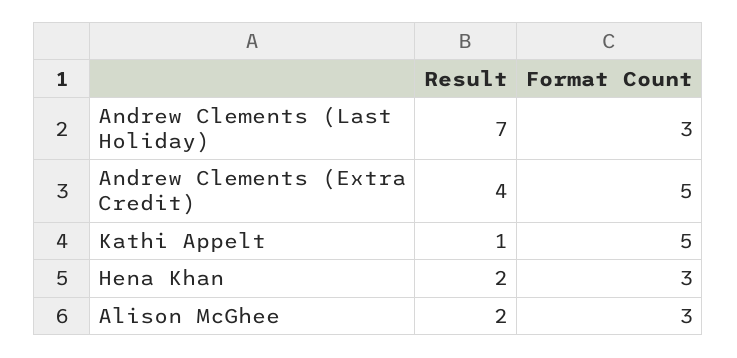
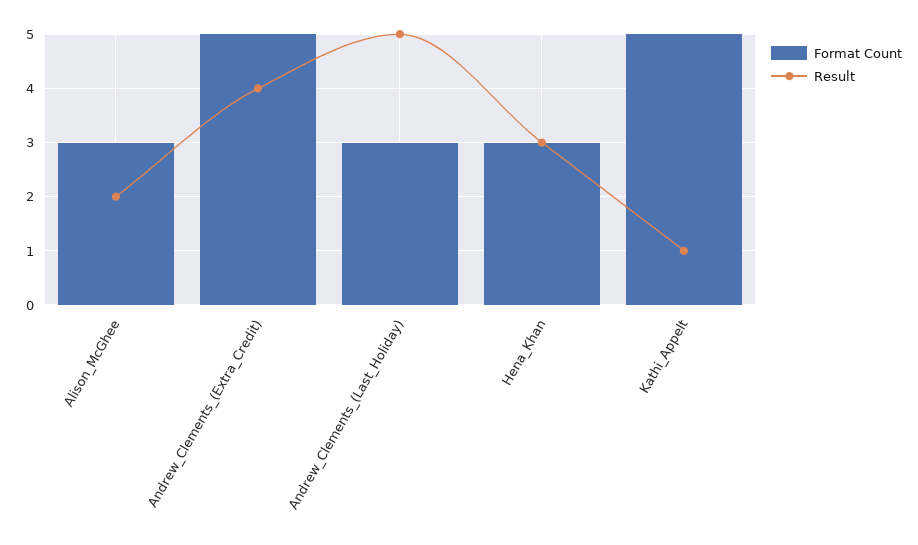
  {
    "Result": {
-     "Andrew Clements (Last Holiday)": 7,
+     "Andrew Clements (Last Holiday)": 5,
      "Andrew Clements (Extra Credit)": 4,
      "Kathi Appelt": 1,
-     "Hena Khan": 2,
+     "Hena Khan": 3,
      "Alison McGhee": 2
    },
    "Format Count": {
      "Andrew Clements (Last Holiday)": 3,
      "Andrew Clements (Extra Credit)": 5,
      "Kathi Appelt": 5,
      "Hena Khan": 3,
      "Alison McGhee": 3
    }
  }

